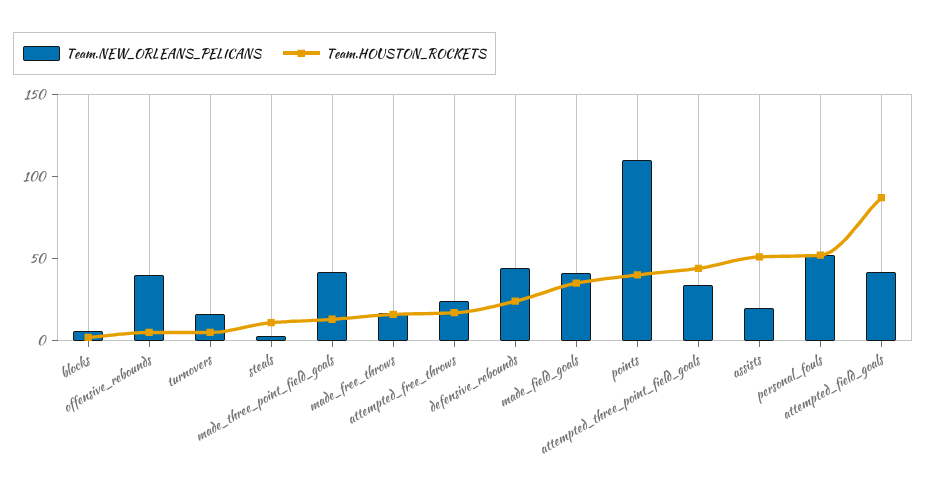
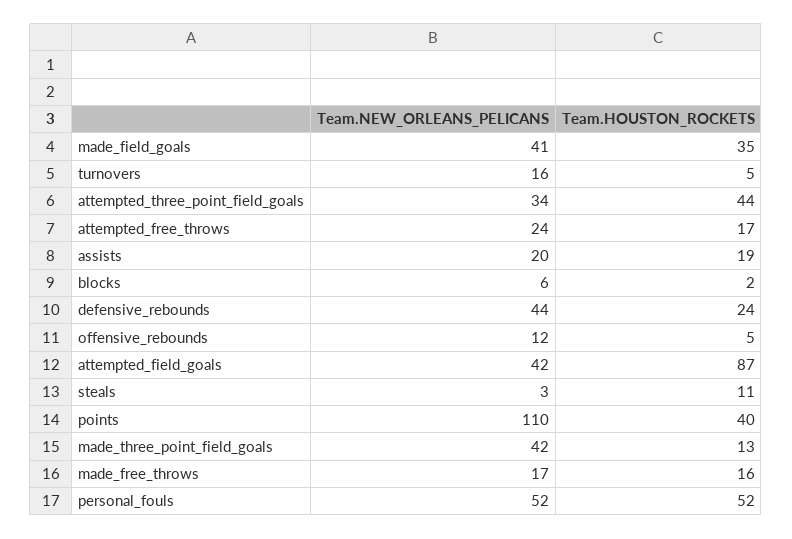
  {
    "Team.NEW_ORLEANS_PELICANS": {
      "blocks": 6,
-     "offensive_rebounds": 40,
+     "offensive_rebounds": 12,
      "turnovers": 16,
      "steals": 3,
      "made_three_point_field_goals": 42,
      "made_free_throws": 17,
      "attempted_free_throws": 24,
      "defensive_rebounds": 44,
      "made_field_goals": 41,
      "points": 110,
      "attempted_three_point_field_goals": 34,
      "assists": 20,
      "personal_fouls": 52,
      "attempted_field_goals": 42
    },
    "Team.HOUSTON_ROCKETS": {
      "blocks": 2,
      "offensive_rebounds": 5,
      "turnovers": 5,
      "steals": 11,
      "made_three_point_field_goals": 13,
      "made_free_throws": 16,
      "attempted_free_throws": 17,
      "defensive_rebounds": 24,
      "made_field_goals": 35,
      "points": 40,
      "attempted_three_point_field_goals": 44,
-     "assists": 50,
+     "assists": 19,
      "personal_fouls": 52,
      "attempted_field_goals": 87
    }
  }

